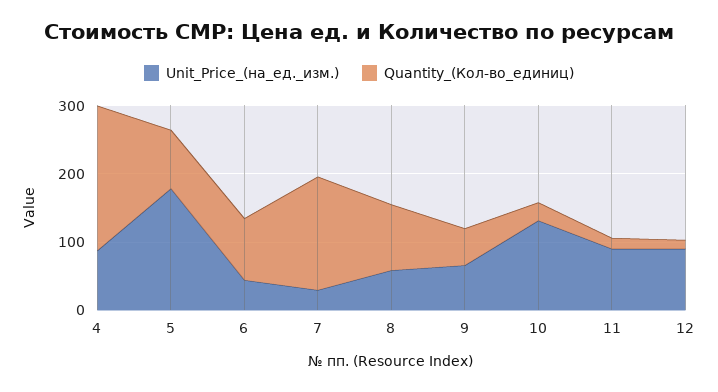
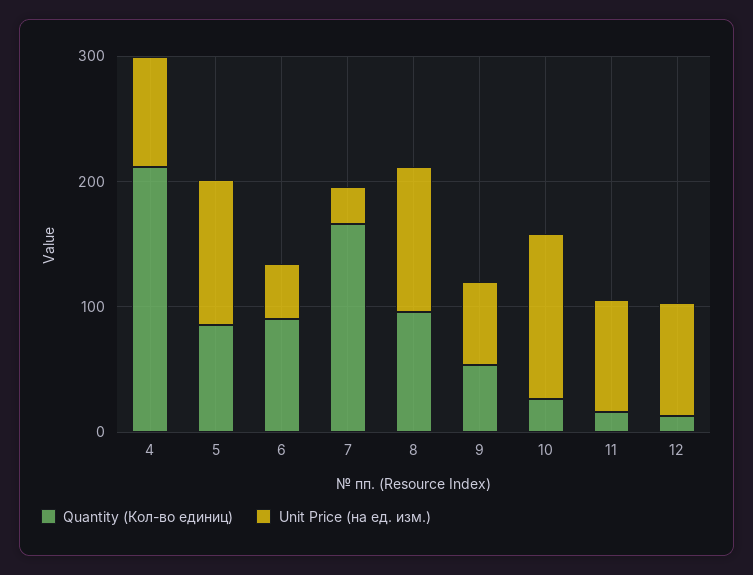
  {
    "Unit_Price_(на_ед._изм.)": {
      "4": 80,
-     "5": 180,
+     "5": 120,
      "6": 40,
      "7": 20,
-     "8": 60,
+     "8": 120,
      "9": 60,
      "10": 140,
      "11": 100,
      "12": 80
    },
    "Quantity_(Кол-во_единиц)": {
      "4": 220,
      "5": 80,
      "6": 100,
      "7": 160,
      "8": 100,
      "9": 60,
      "10": 20,
      "11": 20,
      "12": 20
    }
  }

